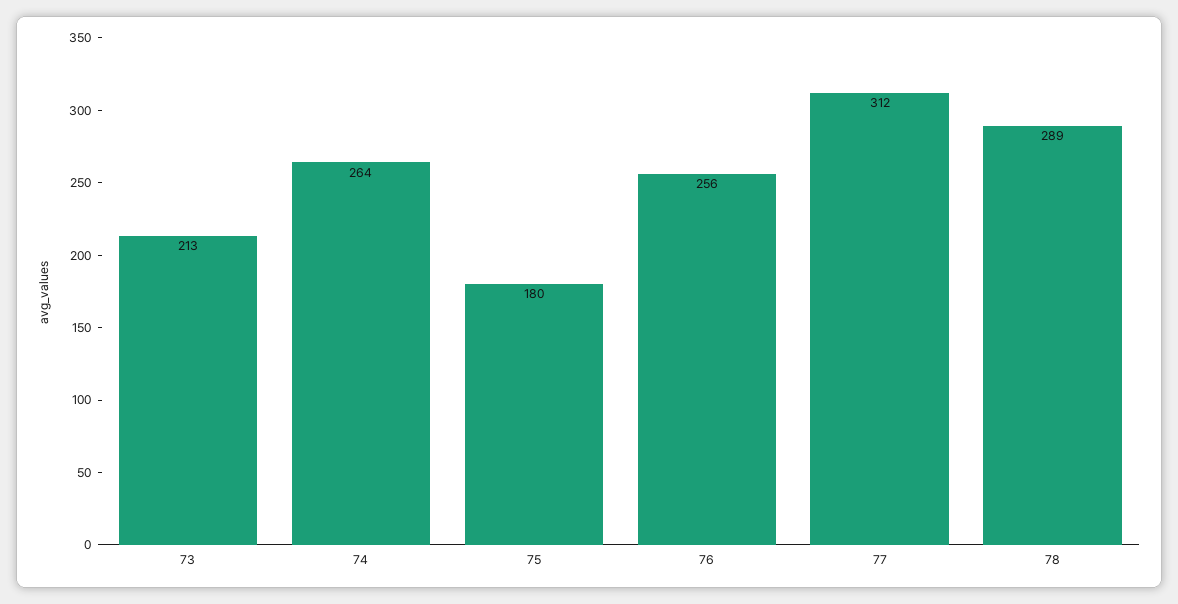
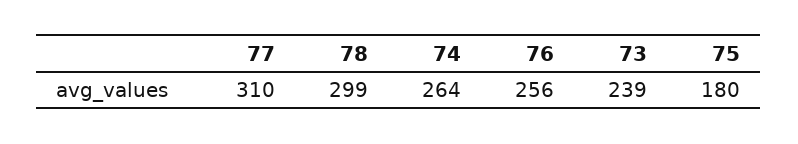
  {
-   "73": 213,
+   "73": 239,
    "74": 264,
    "75": 180,
    "76": 256,
-   "77": 312,
+   "77": 310,
-   "78": 289
+   "78": 299
  }

